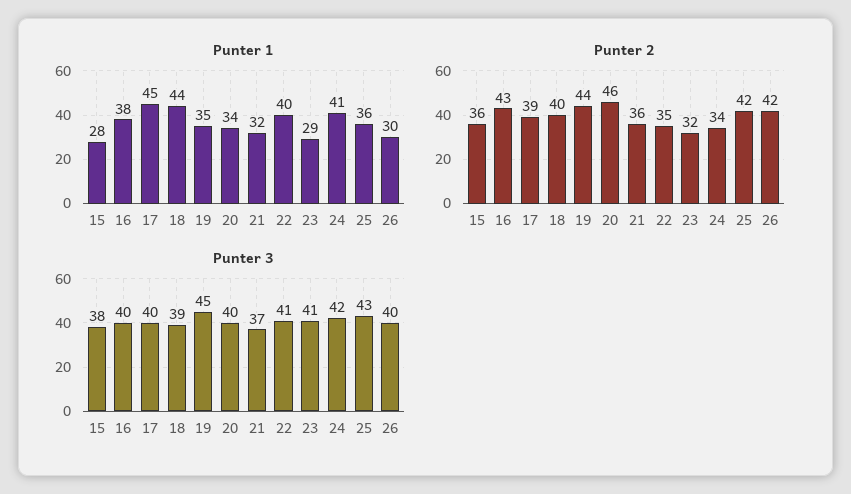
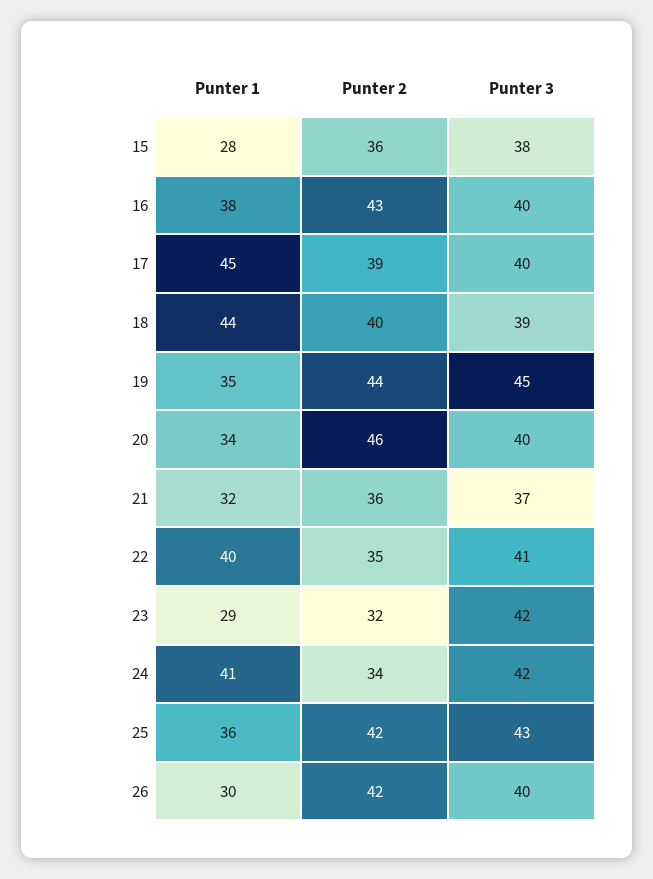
  {
    "Punter 1": {
      "15": 28,
      "16": 38,
      "17": 45,
      "18": 44,
      "19": 35,
      "20": 34,
      "21": 32,
      "22": 40,
      "23": 29,
      "24": 41,
      "25": 36,
      "26": 30
    },
    "Punter 2": {
      "15": 36,
      "16": 43,
      "17": 39,
      "18": 40,
      "19": 44,
      "20": 46,
      "21": 36,
      "22": 35,
      "23": 32,
      "24": 34,
      "25": 42,
      "26": 42
    },
    "Punter 3": {
      "15": 38,
      "16": 40,
      "17": 40,
      "18": 39,
      "19": 45,
      "20": 40,
      "21": 37,
      "22": 41,
-     "23": 41,
+     "23": 42,
      "24": 42,
      "25": 43,
      "26": 40
    }
  }

